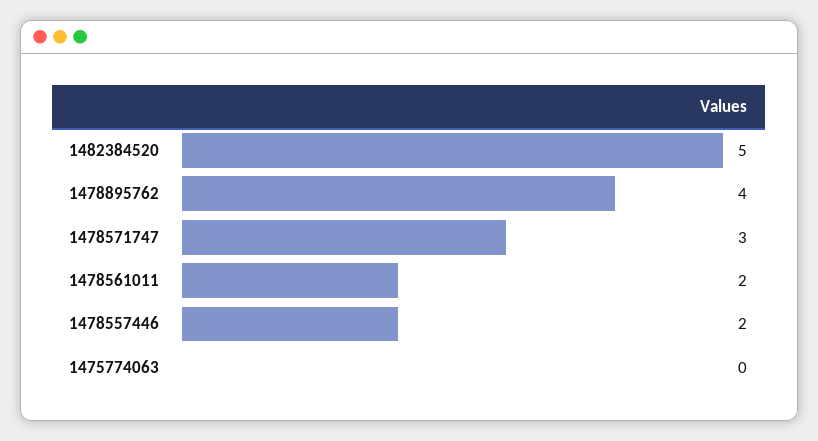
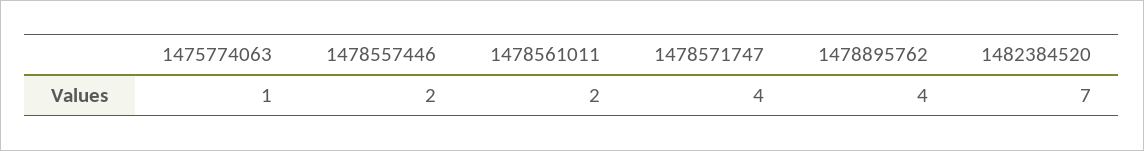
  {
-   "1482384520": 5,
+   "1482384520": 7,
    "1478895762": 4,
-   "1478571747": 3,
+   "1478571747": 4,
    "1478561011": 2,
    "1478557446": 2,
-   "1475774063": 0
+   "1475774063": 1
  }

